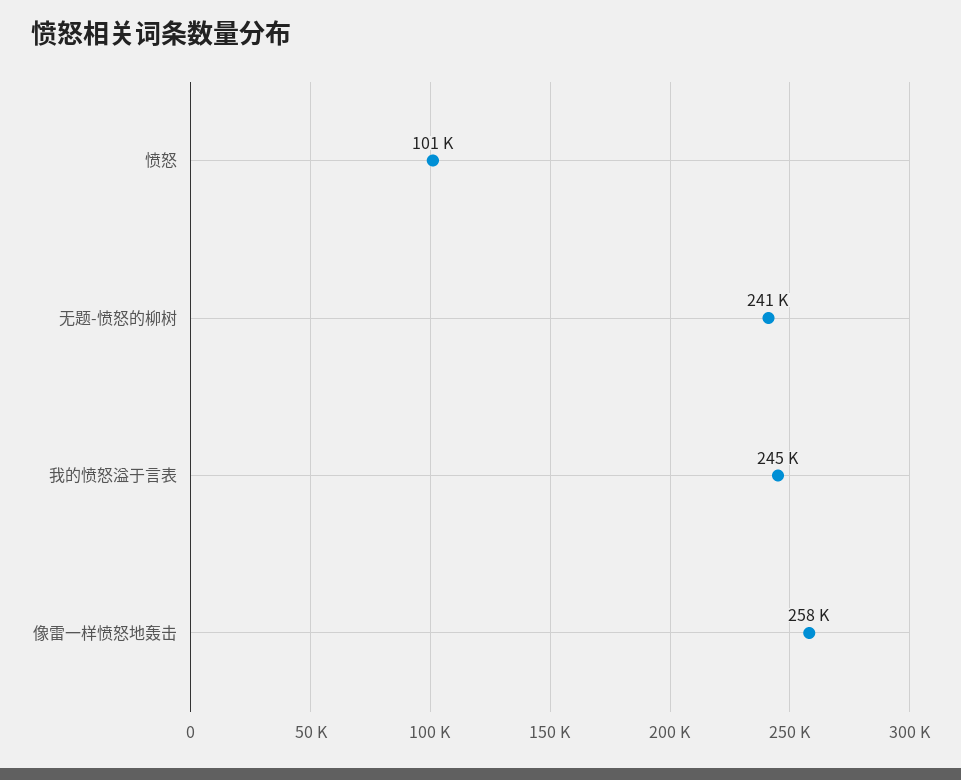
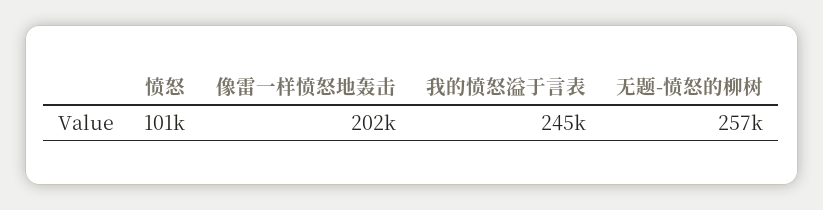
  {
    "愤怒": 101000,
-   "无题-愤怒的柳树": 241000,
+   "无题-愤怒的柳树": 257000,
    "我的愤怒溢于言表": 245000,
-   "像雷一样愤怒地轰击": 258000
+   "像雷一样愤怒地轰击": 202000
  }

